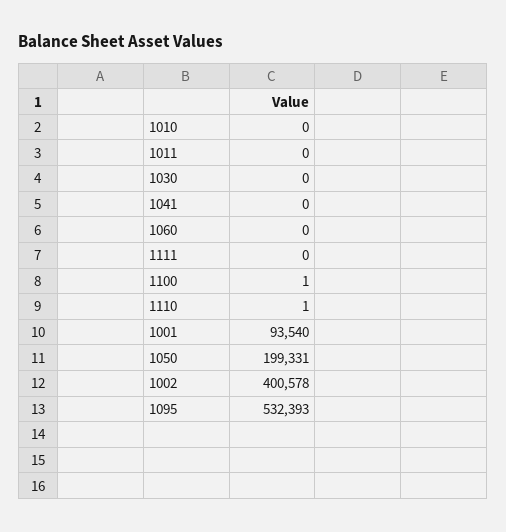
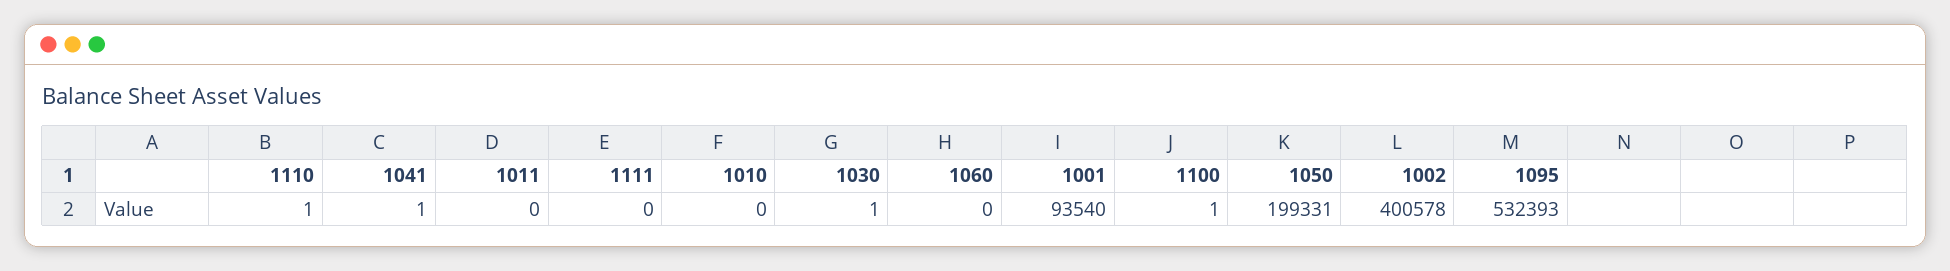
  {
    "1010": 0,
    "1011": 0,
-   "1030": 0,
+   "1030": 1,
-   "1041": 0,
+   "1041": 1,
    "1060": 0,
    "1111": 0,
    "1100": 1,
    "1110": 1,
    "1001": 93540,
    "1050": 199331,
    "1002": 400578,
    "1095": 532393
  }

